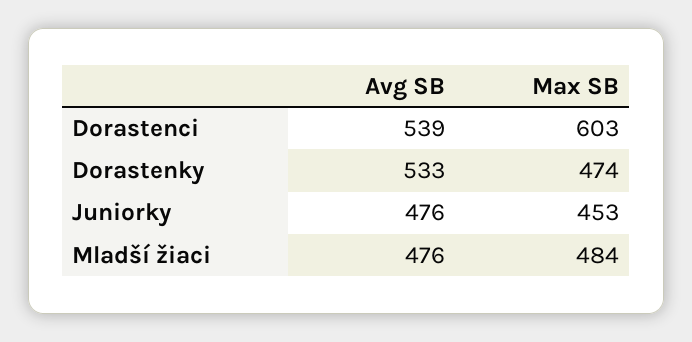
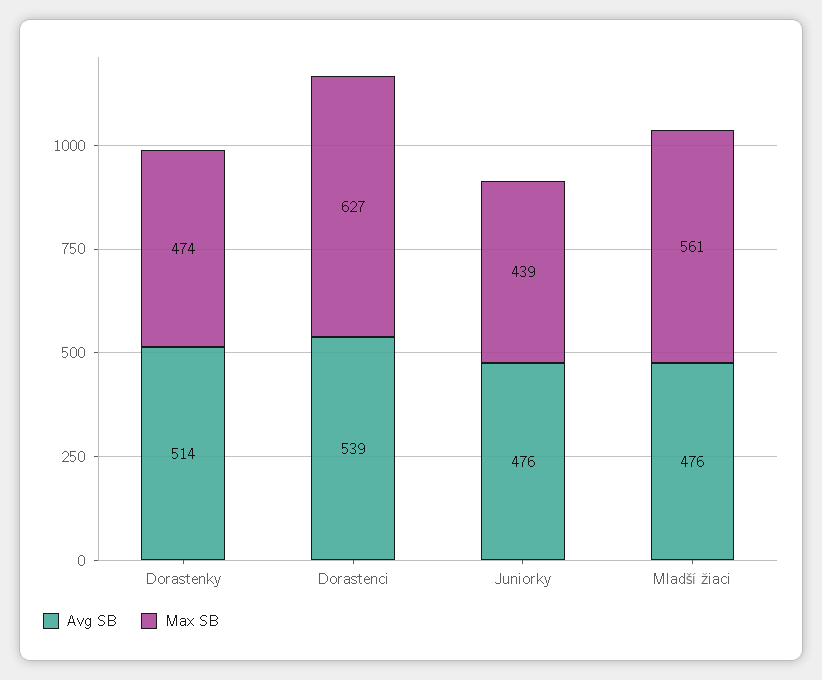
  {
    "Avg SB": {
      "Dorastenci": 539,
-     "Dorastenky": 533,
+     "Dorastenky": 514,
      "Juniorky": 476,
      "Mladší žiaci": 476
    },
    "Max SB": {
-     "Dorastenci": 603,
+     "Dorastenci": 627,
      "Dorastenky": 474,
-     "Juniorky": 453,
+     "Juniorky": 439,
-     "Mladší žiaci": 484
+     "Mladší žiaci": 561
    }
  }

